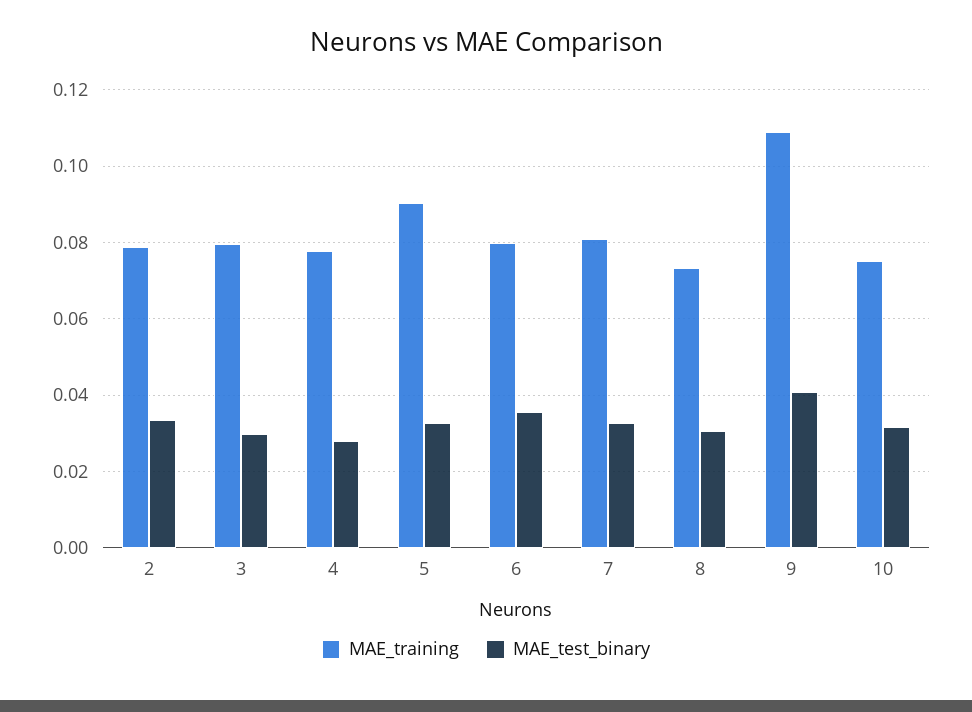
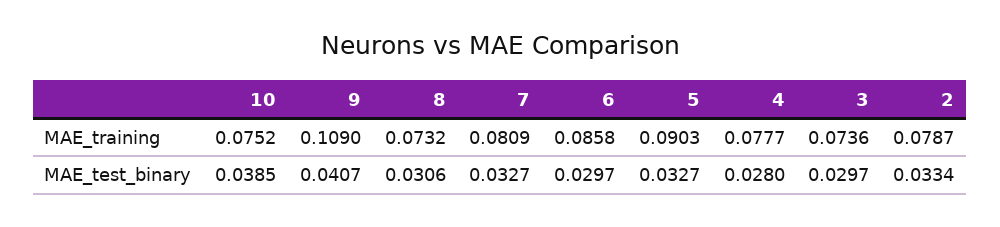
  {
    "MAE_training": {
      "2": 0.0787,
-     "3": 0.08,
+     "3": 0.0736,
      "4": 0.0777,
      "5": 0.0903,
-     "6": 0.08,
+     "6": 0.0858,
      "7": 0.0809,
      "8": 0.0732,
      "9": 0.109,
      "10": 0.0752
    },
    "MAE_test_binary": {
      "2": 0.0334,
      "3": 0.0297,
      "4": 0.028,
      "5": 0.0327,
-     "6": 0.036,
+     "6": 0.0297,
      "7": 0.0327,
      "8": 0.0306,
      "9": 0.0407,
-     "10": 0.032
+     "10": 0.0385
    }
  }

